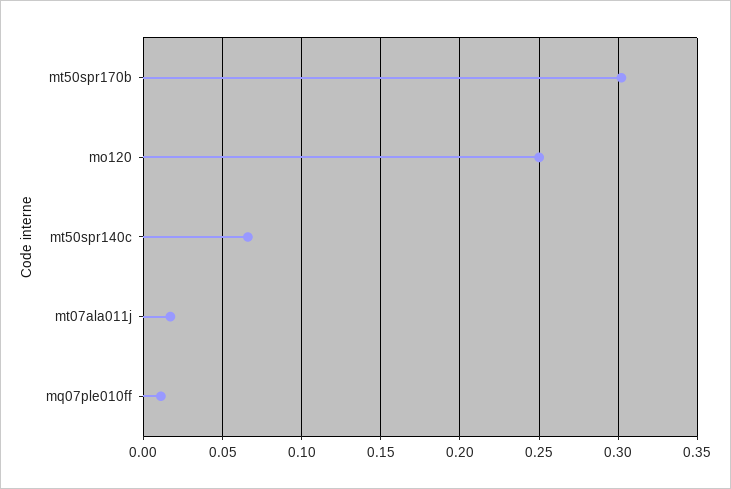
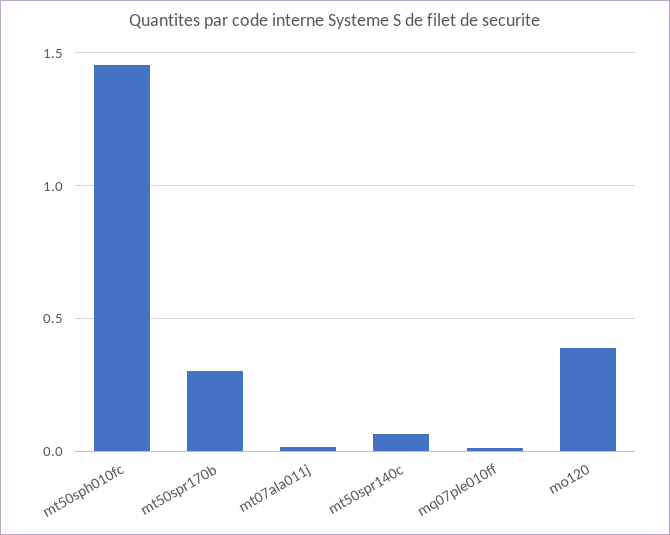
  {
    "mt50spr170b": 0.3,
-   "mo120": 0.25,
+   "mo120": 0.4,
    "mt50spr140c": 0.065,
    "mt07ala011j": 0.015,
-   "mq07ple010ff": 0.01
+   "mq07ple010ff": 0.01,
+   "mt50sph010fc": 1.45
  }

